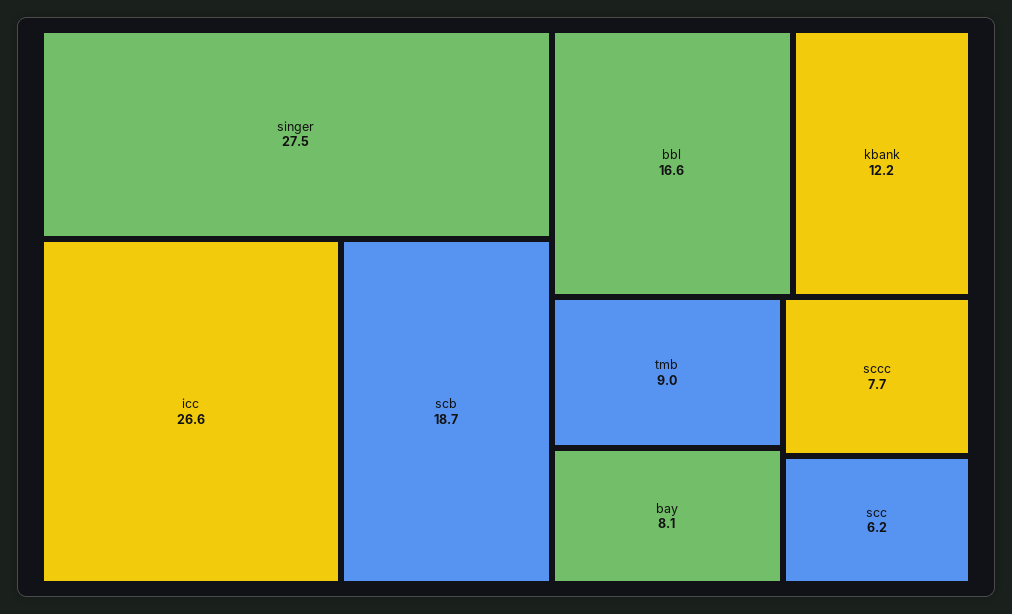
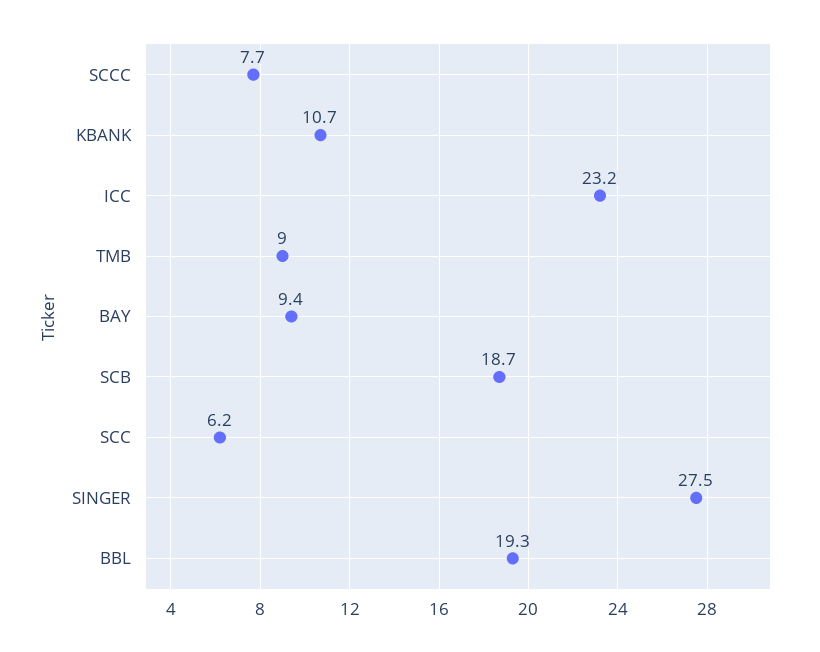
  {
    "singer": 27.5,
-   "icc": 26.6,
+   "icc": 23.2,
    "scb": 18.7,
-   "bbl": 16.6,
+   "bbl": 19.3,
-   "kbank": 12.2,
+   "kbank": 10.7,
    "tmb": 9,
-   "bay": 8.1,
+   "bay": 9.4,
    "sccc": 7.7,
    "scc": 6.2
  }

